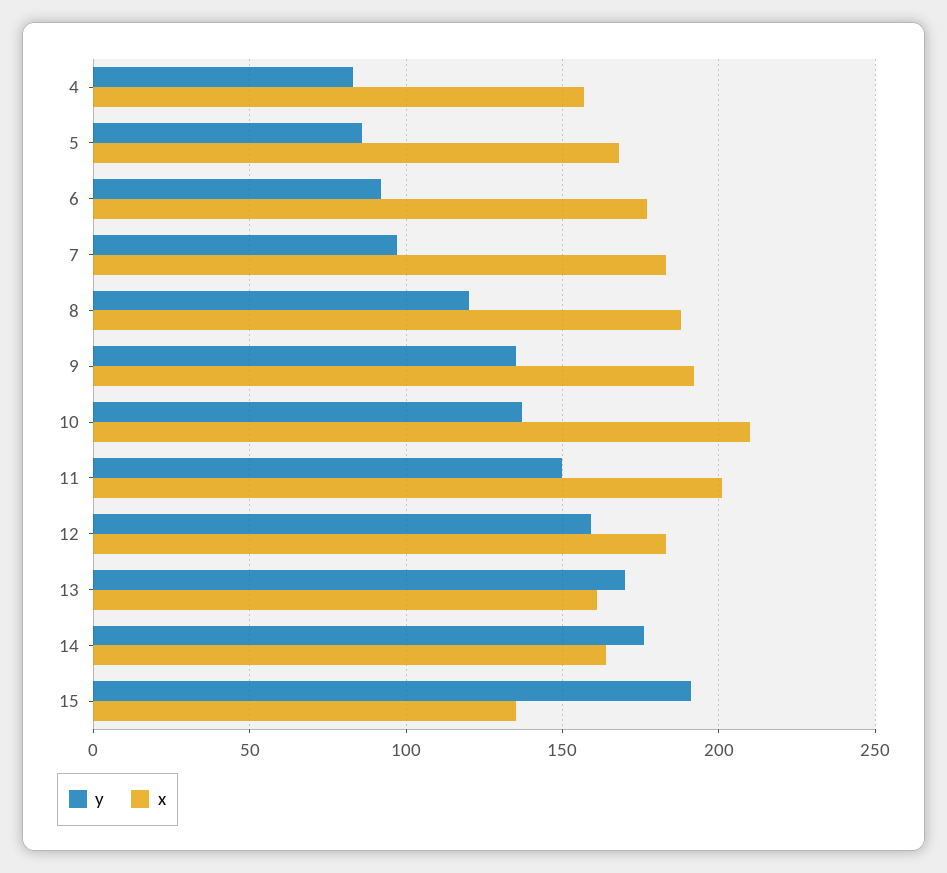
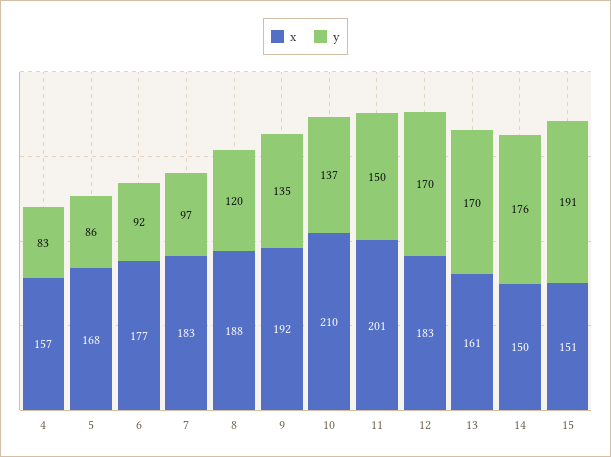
  {
    "y": {
      "4": 83,
      "5": 86,
      "6": 92,
      "7": 97,
      "8": 120,
      "9": 135,
      "10": 137,
      "11": 150,
-     "12": 160,
+     "12": 170,
      "13": 170,
      "14": 176,
      "15": 191
    },
    "x": {
      "4": 157,
      "5": 168,
      "6": 177,
      "7": 183,
      "8": 188,
      "9": 192,
      "10": 210,
      "11": 201,
      "12": 183,
      "13": 161,
-     "14": 165,
+     "14": 150,
-     "15": 135
+     "15": 151
    }
  }

